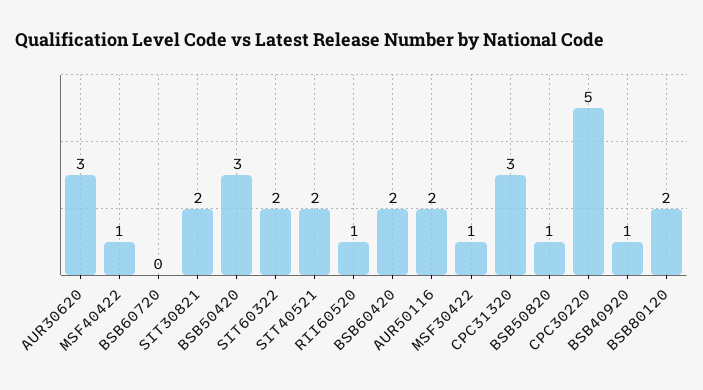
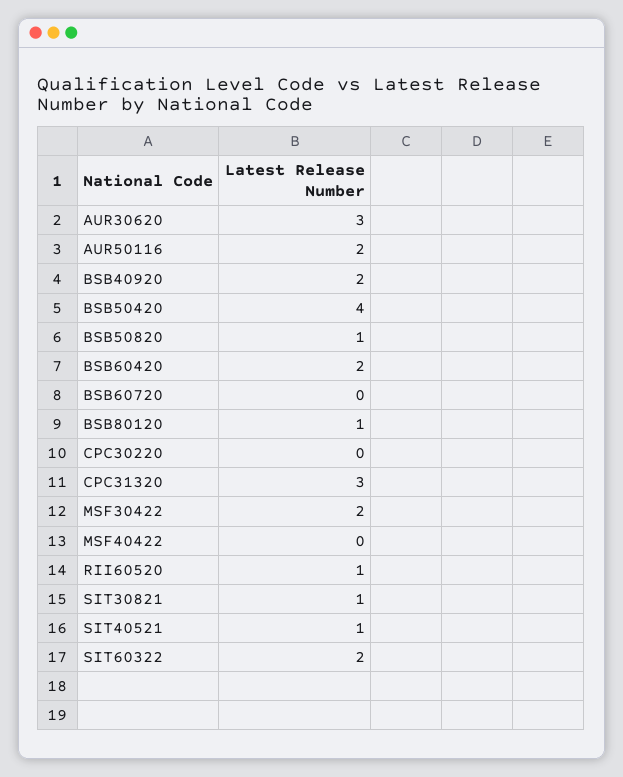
  {
    "AUR30620": 3,
-   "MSF40422": 1,
+   "MSF40422": 0,
    "BSB60720": 0,
-   "SIT30821": 2,
+   "SIT30821": 1,
-   "BSB50420": 3,
+   "BSB50420": 4,
    "SIT60322": 2,
-   "SIT40521": 2,
+   "SIT40521": 1,
    "RII60520": 1,
    "BSB60420": 2,
    "AUR50116": 2,
-   "MSF30422": 1,
+   "MSF30422": 2,
    "CPC31320": 3,
    "BSB50820": 1,
-   "CPC30220": 5,
+   "CPC30220": 0,
-   "BSB40920": 1,
+   "BSB40920": 2,
-   "BSB80120": 2
+   "BSB80120": 1
  }

